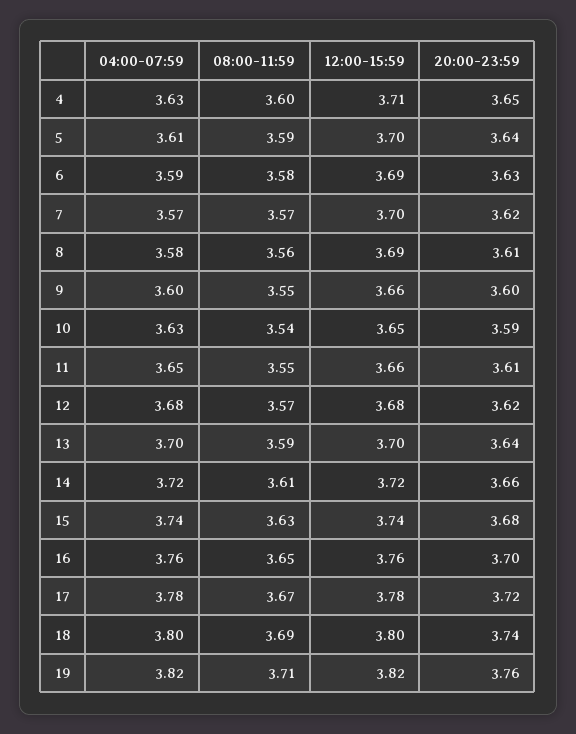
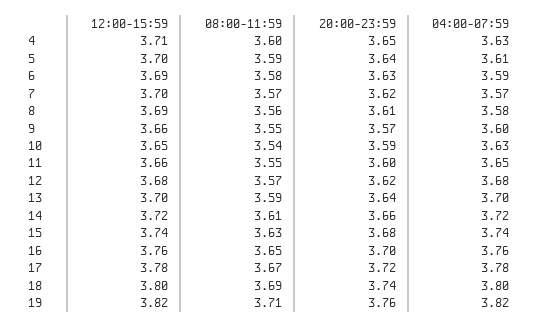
  {
    "04:00-07:59": {
      "4": 3.63,
      "5": 3.61,
      "6": 3.59,
      "7": 3.57,
      "8": 3.58,
      "9": 3.6,
      "10": 3.63,
      "11": 3.65,
      "12": 3.68,
      "13": 3.7,
      "14": 3.72,
      "15": 3.74,
      "16": 3.76,
      "17": 3.78,
      "18": 3.8,
      "19": 3.82
    },
    "08:00-11:59": {
      "4": 3.6,
      "5": 3.59,
      "6": 3.58,
      "7": 3.57,
      "8": 3.56,
      "9": 3.55,
      "10": 3.54,
      "11": 3.55,
      "12": 3.57,
      "13": 3.59,
      "14": 3.61,
      "15": 3.63,
      "16": 3.65,
      "17": 3.67,
      "18": 3.69,
      "19": 3.71
    },
    "12:00-15:59": {
      "4": 3.71,
      "5": 3.7,
      "6": 3.69,
      "7": 3.7,
      "8": 3.69,
      "9": 3.66,
      "10": 3.65,
      "11": 3.66,
      "12": 3.68,
      "13": 3.7,
      "14": 3.72,
      "15": 3.74,
      "16": 3.76,
      "17": 3.78,
      "18": 3.8,
      "19": 3.82
    },
    "20:00-23:59": {
      "4": 3.65,
      "5": 3.64,
      "6": 3.63,
      "7": 3.62,
      "8": 3.61,
-     "9": 3.6,
+     "9": 3.57,
      "10": 3.59,
-     "11": 3.61,
+     "11": 3.6,
      "12": 3.62,
      "13": 3.64,
      "14": 3.66,
      "15": 3.68,
      "16": 3.7,
      "17": 3.72,
      "18": 3.74,
      "19": 3.76
    }
  }

